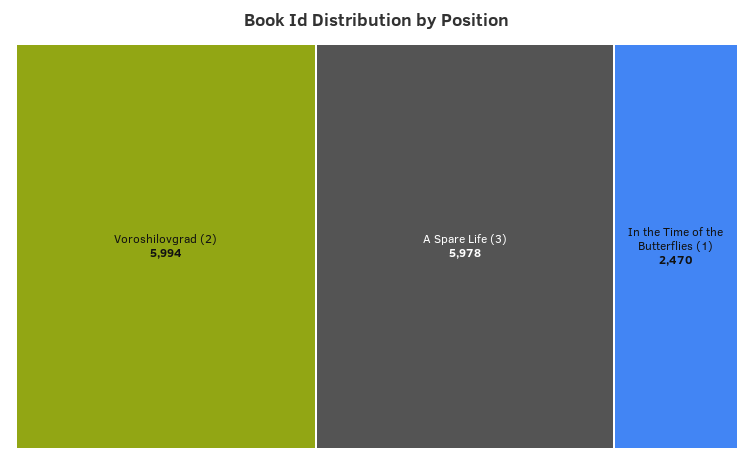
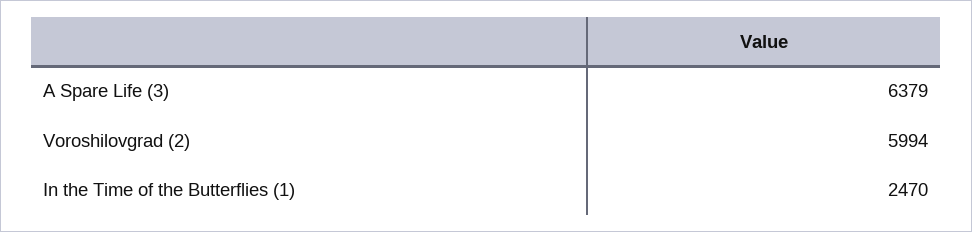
  {
    "Voroshilovgrad (2)": 5994,
-   "A Spare Life (3)": 5978,
+   "A Spare Life (3)": 6379,
    "In the Time of the Butterflies (1)": 2470
  }

